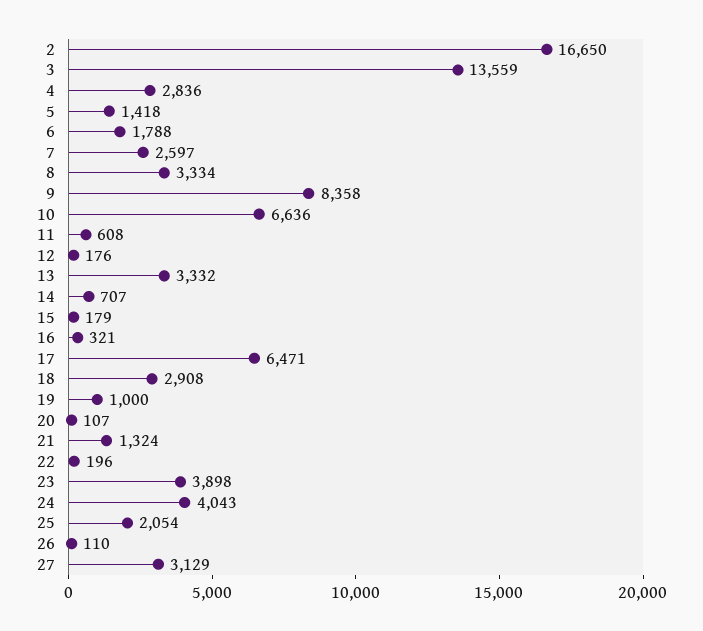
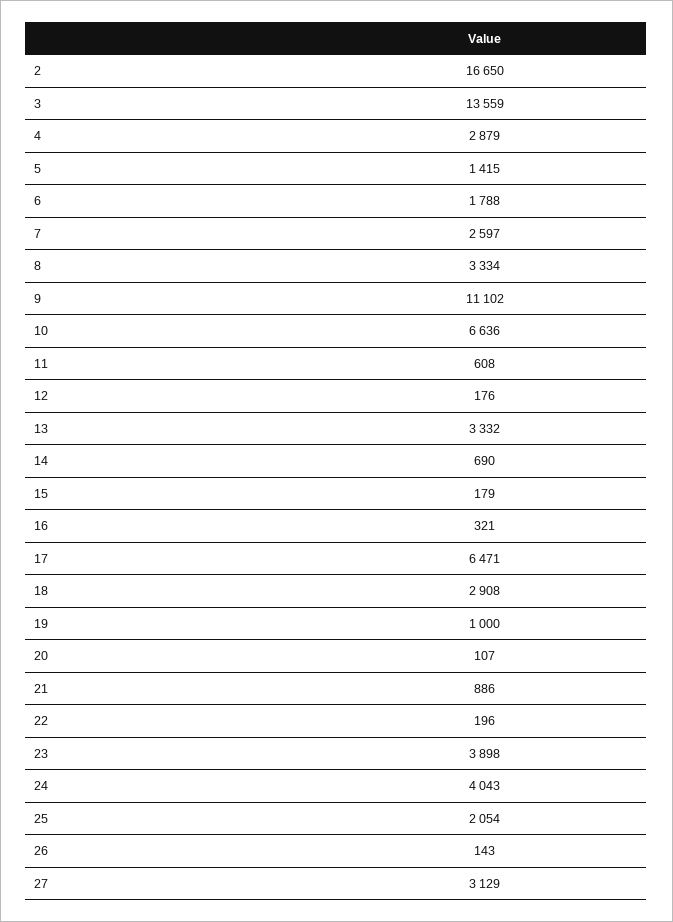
  {
    "2": 16650,
    "3": 13559,
-   "4": 2836,
+   "4": 2879,
-   "5": 1418,
+   "5": 1415,
    "6": 1788,
    "7": 2597,
    "8": 3334,
-   "9": 8358,
+   "9": 11102,
    "10": 6636,
    "11": 608,
    "12": 176,
    "13": 3332,
-   "14": 707,
+   "14": 690,
    "15": 179,
    "16": 321,
    "17": 6471,
    "18": 2908,
    "19": 1000,
    "20": 107,
-   "21": 1324,
+   "21": 886,
    "22": 196,
    "23": 3898,
    "24": 4043,
    "25": 2054,
-   "26": 110,
+   "26": 143,
    "27": 3129
  }

